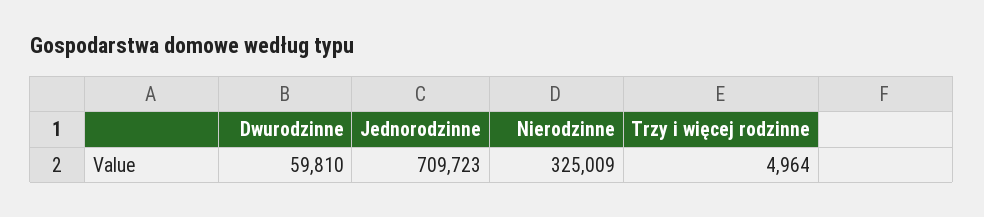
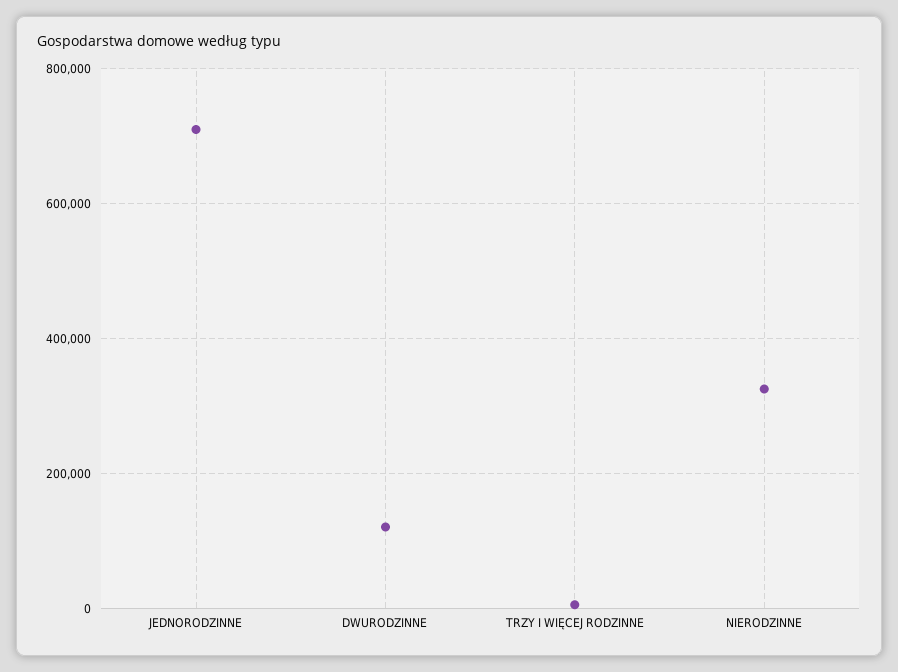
  {
-   "Dwurodzinne": 59810,
+   "Dwurodzinne": 120000,
    "Jednorodzinne": 709723,
    "Nierodzinne": 325009,
    "Trzy i więcej rodzinne": 4964
  }

